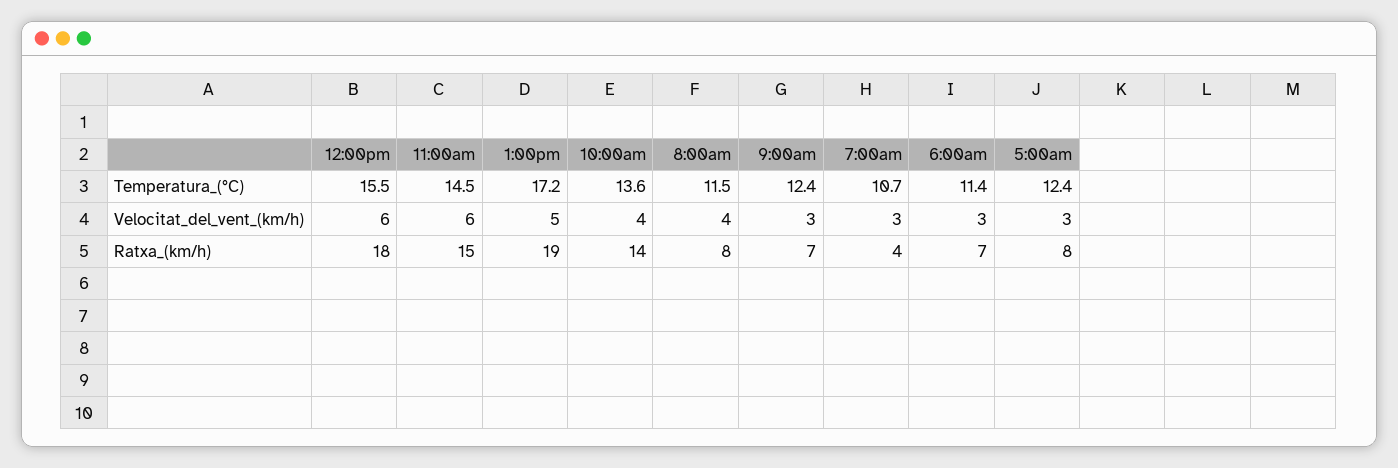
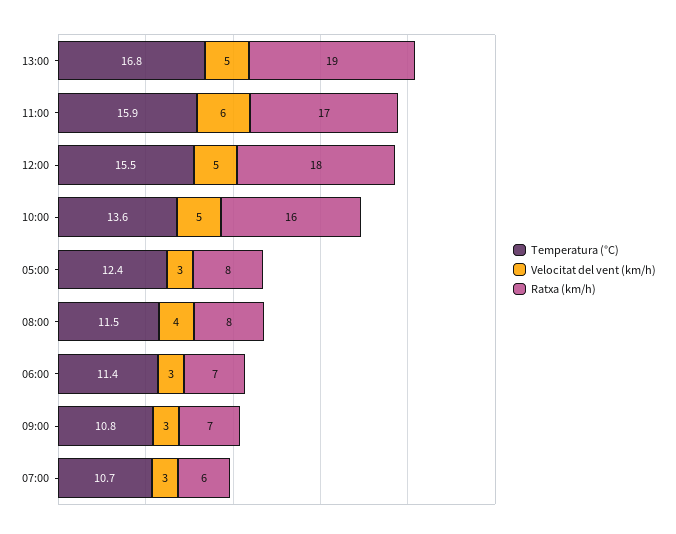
  {
    "Temperatura_(°C)": {
      "12:00pm": 15.5,
-     "11:00am": 14.5,
+     "11:00am": 15.9,
-     "1:00pm": 17.2,
+     "1:00pm": 16.8,
      "10:00am": 13.6,
      "8:00am": 11.5,
-     "9:00am": 12.4,
+     "9:00am": 10.8,
      "7:00am": 10.7,
      "6:00am": 11.4,
      "5:00am": 12.4
    },
    "Velocitat_del_vent_(km/h)": {
-     "12:00pm": 6,
+     "12:00pm": 5,
      "11:00am": 6,
      "1:00pm": 5,
-     "10:00am": 4,
+     "10:00am": 5,
      "8:00am": 4,
      "9:00am": 3,
      "7:00am": 3,
      "6:00am": 3,
      "5:00am": 3
    },
    "Ratxa_(km/h)": {
      "12:00pm": 18,
-     "11:00am": 15,
+     "11:00am": 17,
      "1:00pm": 19,
-     "10:00am": 14,
+     "10:00am": 16,
      "8:00am": 8,
      "9:00am": 7,
-     "7:00am": 4,
+     "7:00am": 6,
      "6:00am": 7,
      "5:00am": 8
    }
  }

